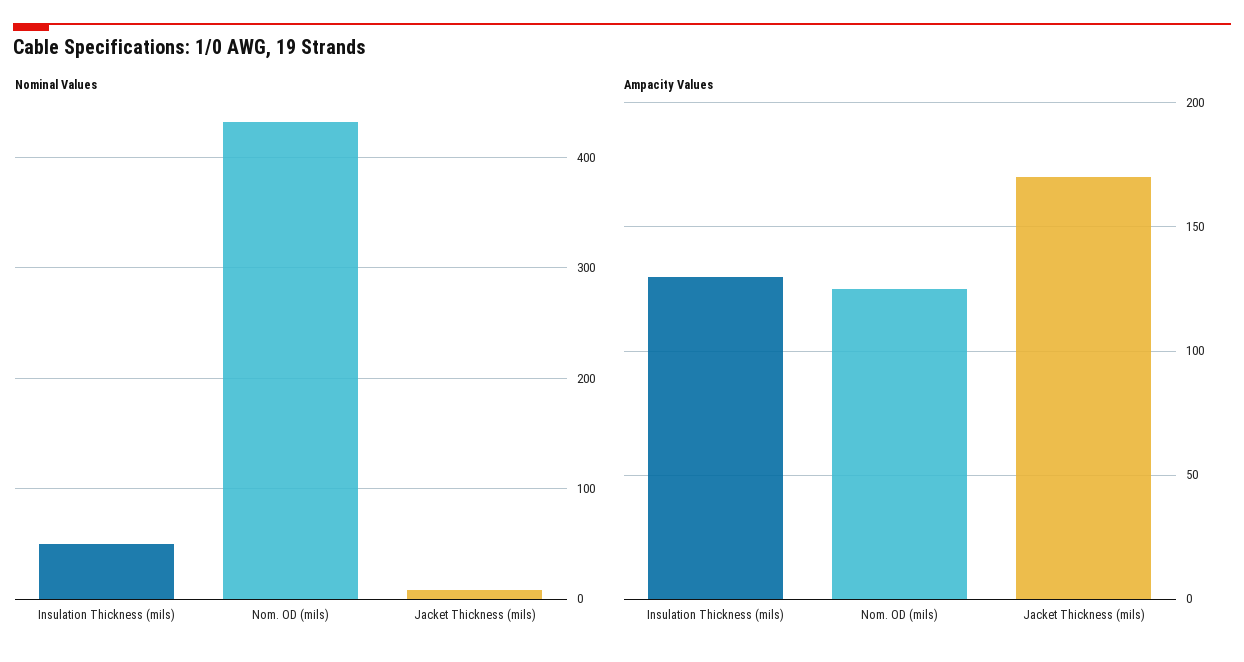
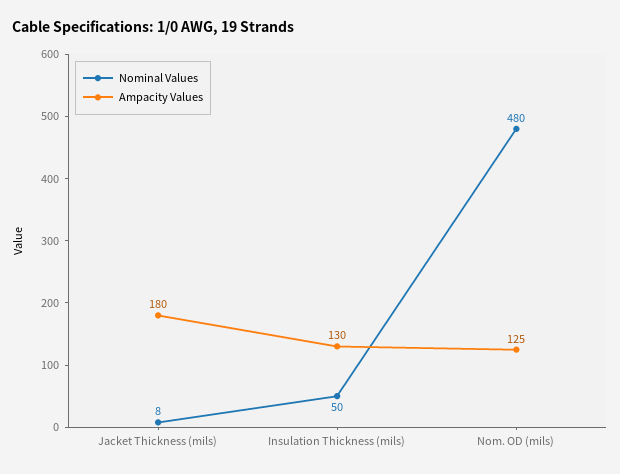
  {
    "Nominal Values": {
      "Insulation Thickness (mils)": 50,
-     "Nom. OD (mils)": 430,
+     "Nom. OD (mils)": 480,
      "Jacket Thickness (mils)": 8
    },
    "Ampacity Values": {
      "Insulation Thickness (mils)": 130,
      "Nom. OD (mils)": 125,
-     "Jacket Thickness (mils)": 170
+     "Jacket Thickness (mils)": 180
    }
  }

